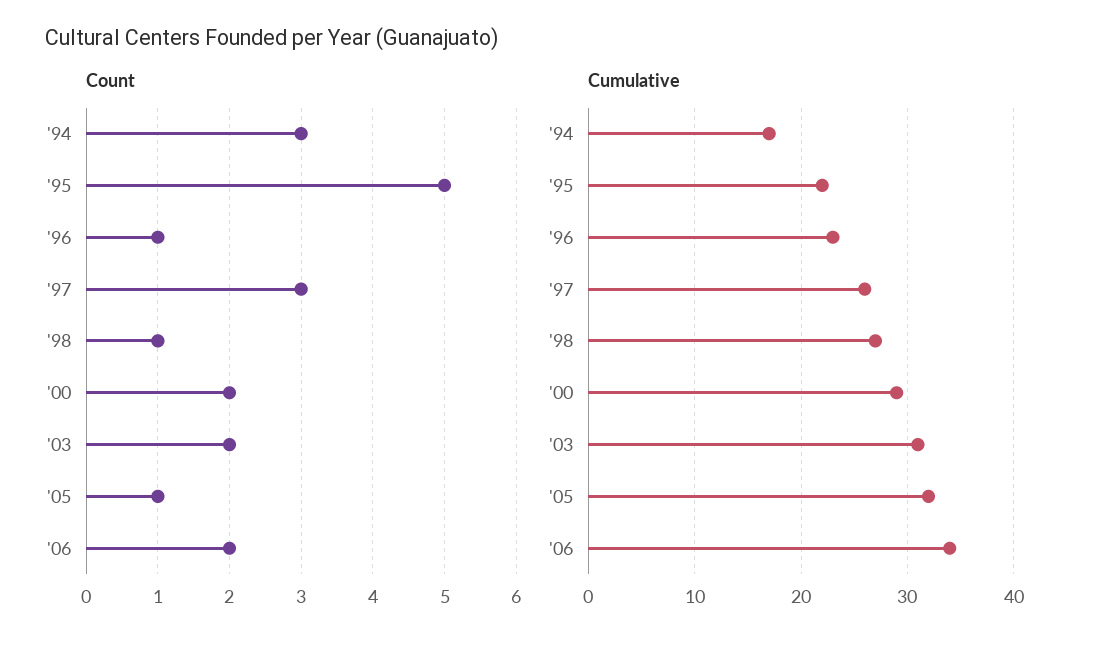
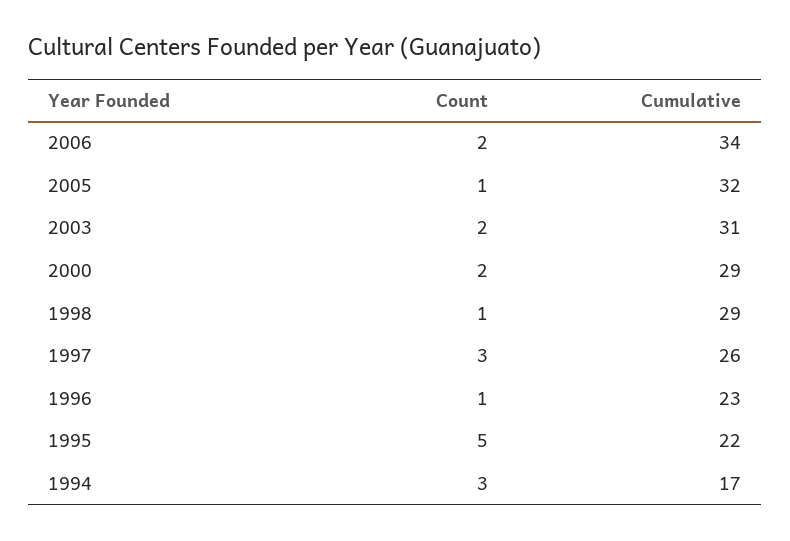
  {
    "Count": {
      "'94": 3,
      "'95": 5,
      "'96": 1,
      "'97": 3,
      "'98": 1,
      "'00": 2,
      "'03": 2,
      "'05": 1,
      "'06": 2
    },
    "Cumulative": {
      "'94": 17,
      "'95": 22,
      "'96": 23,
      "'97": 26,
-     "'98": 27,
+     "'98": 29,
      "'00": 29,
      "'03": 31,
      "'05": 32,
      "'06": 34
    }
  }

